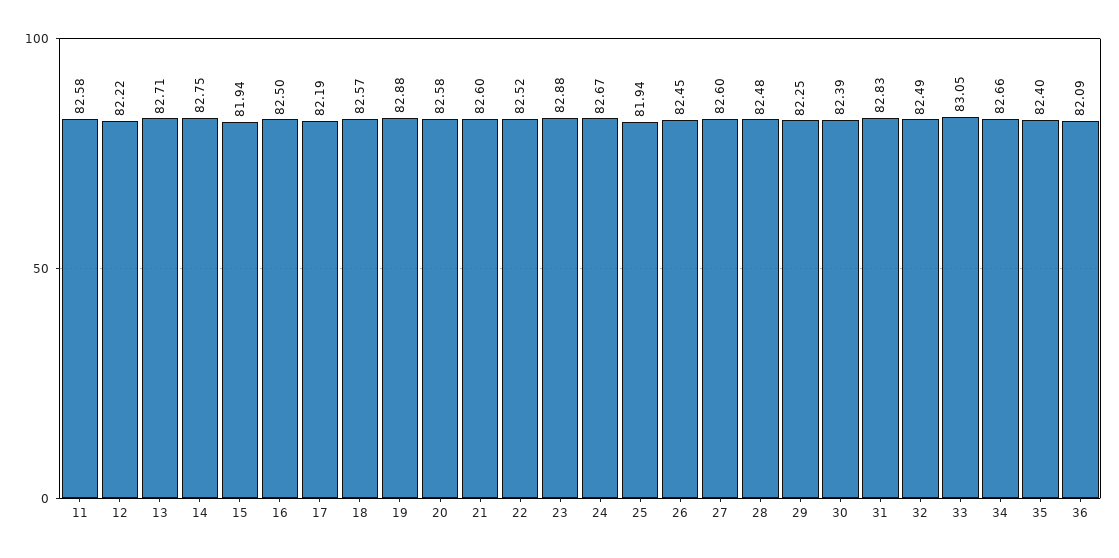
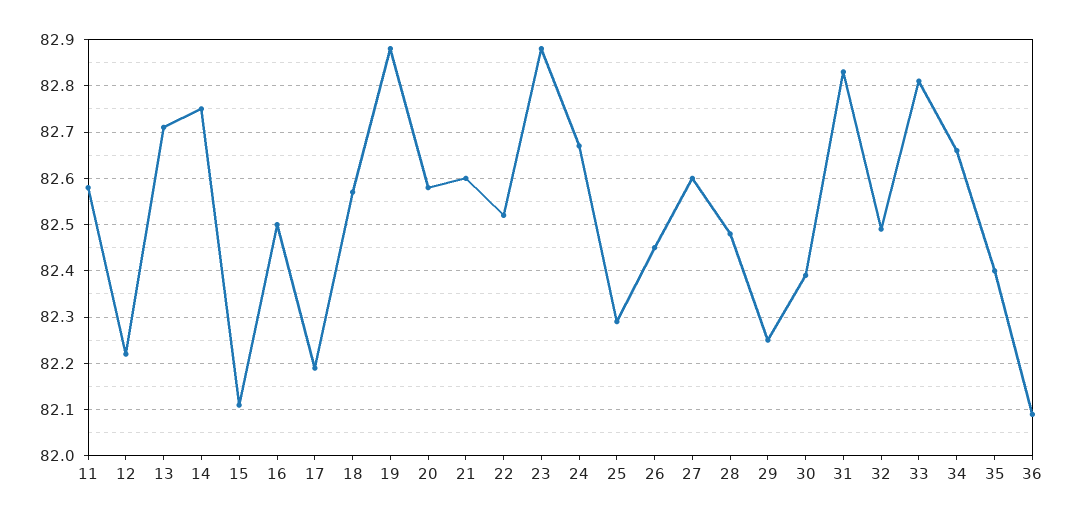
  {
    "11": 82.58,
    "12": 82.22,
    "13": 82.71,
    "14": 82.75,
-   "15": 81.94,
+   "15": 82.1,
    "16": 82.5,
    "17": 82.19,
    "18": 82.57,
    "19": 82.88,
    "20": 82.58,
    "21": 82.6,
    "22": 82.52,
    "23": 82.88,
    "24": 82.67,
-   "25": 81.94,
+   "25": 82.3,
    "26": 82.45,
    "27": 82.6,
    "28": 82.48,
    "29": 82.25,
    "30": 82.39,
    "31": 82.83,
    "32": 82.49,
-   "33": 83.05,
+   "33": 82.8,
    "34": 82.66,
    "35": 82.4,
    "36": 82.09
  }

